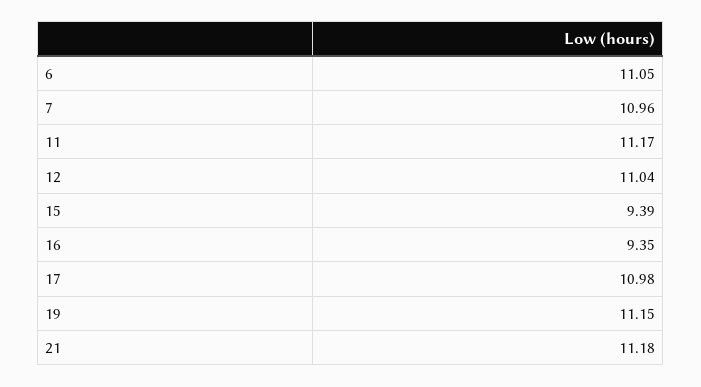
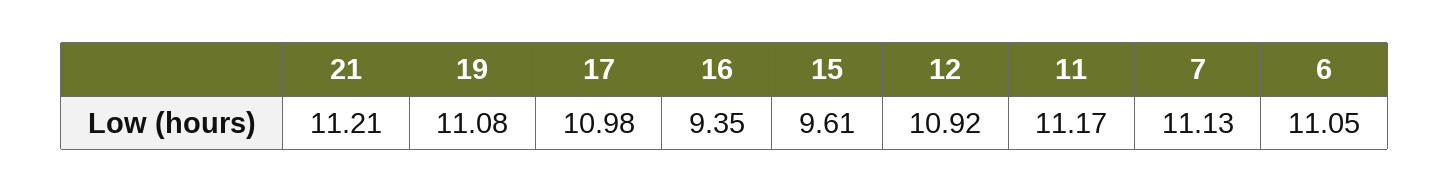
  {
    "6": 11.05,
-   "7": 10.96,
+   "7": 11.13,
    "11": 11.17,
-   "12": 11.04,
+   "12": 10.92,
-   "15": 9.39,
+   "15": 9.61,
    "16": 9.35,
    "17": 10.98,
-   "19": 11.15,
+   "19": 11.08,
-   "21": 11.18
+   "21": 11.21
  }

